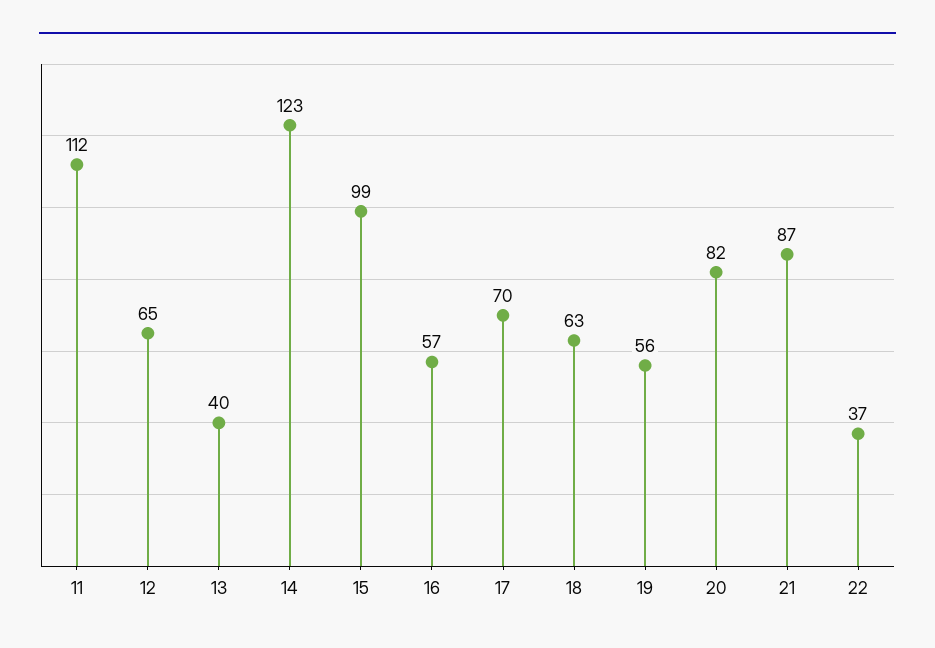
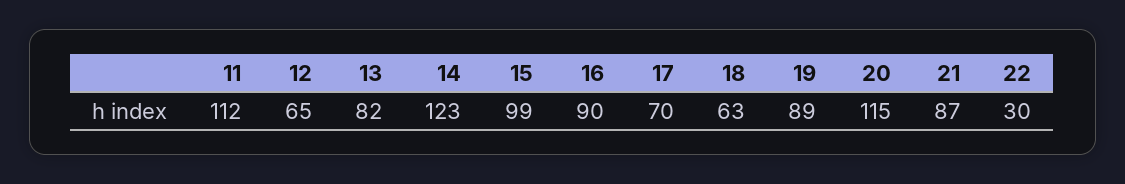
  {
    "11": 112,
    "12": 65,
-   "13": 40,
+   "13": 82,
    "14": 123,
    "15": 99,
-   "16": 57,
+   "16": 90,
    "17": 70,
    "18": 63,
-   "19": 56,
+   "19": 89,
-   "20": 82,
+   "20": 115,
    "21": 87,
-   "22": 37
+   "22": 30
  }

